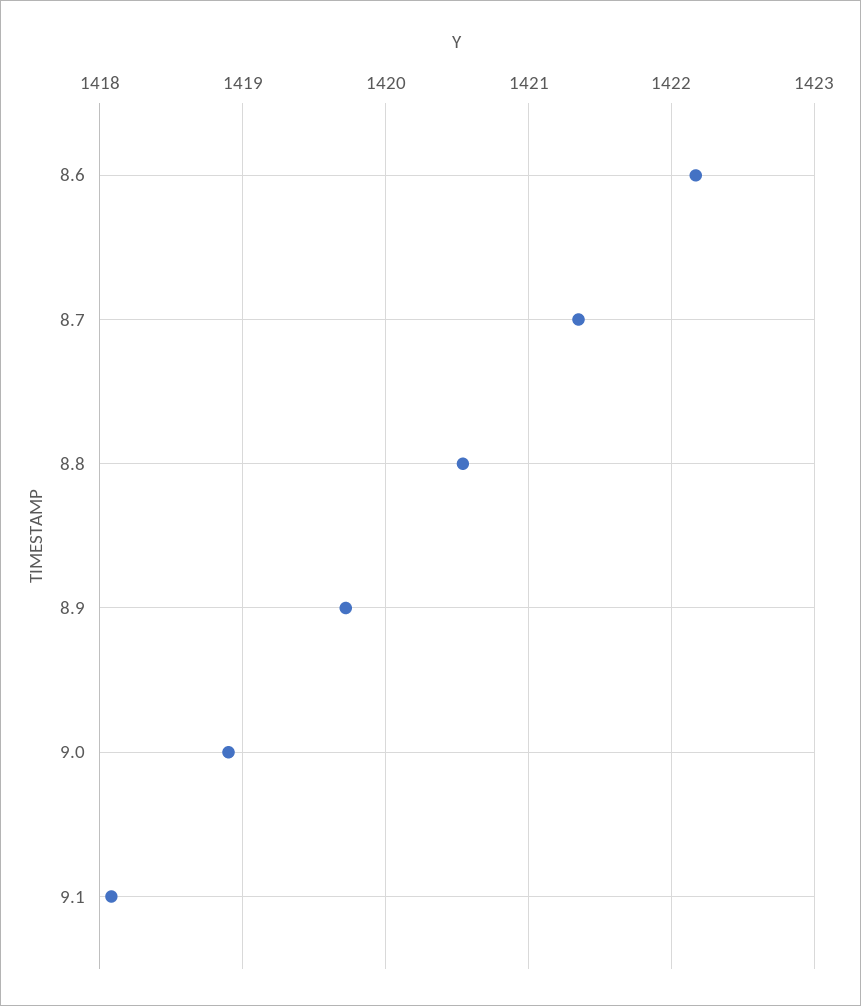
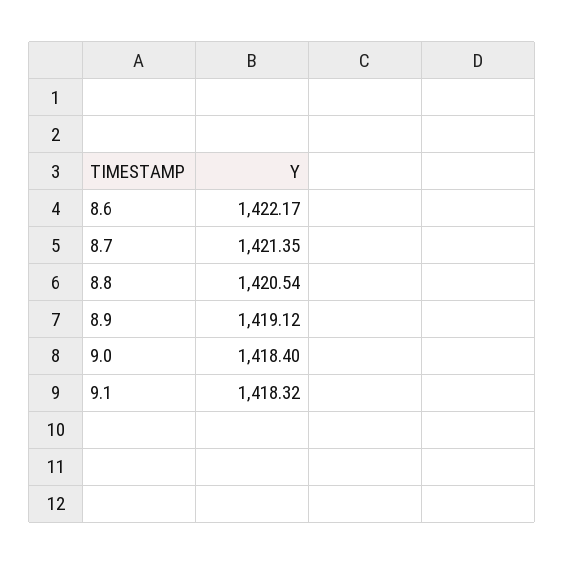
  {
    "8.6": 1422.17,
    "8.7": 1421.35,
    "8.8": 1420.54,
-   "8.9": 1419.7,
+   "8.9": 1419.12,
-   "9.0": 1418.9,
+   "9.0": 1418.4,
-   "9.1": 1418.1
+   "9.1": 1418.32
  }

